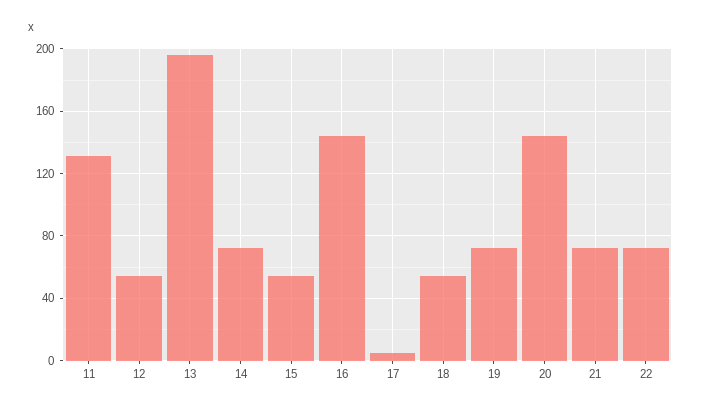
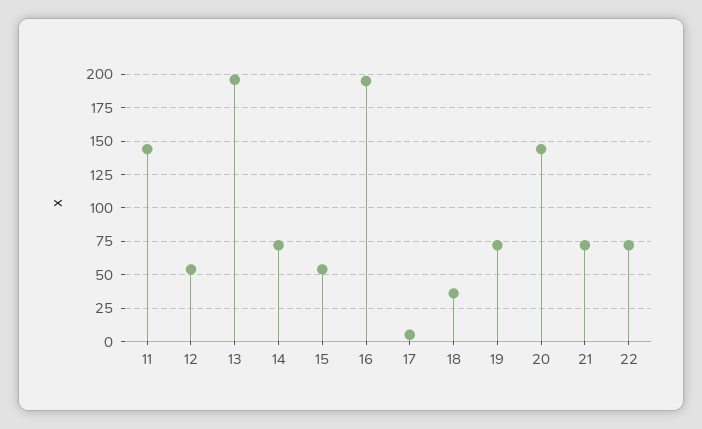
  {
-   "11": 130,
+   "11": 145,
    "12": 55,
    "13": 195,
    "14": 70,
    "15": 55,
-   "16": 145,
+   "16": 195,
    "17": 5,
-   "18": 55,
+   "18": 35,
    "19": 70,
    "20": 145,
    "21": 70,
    "22": 70
  }

